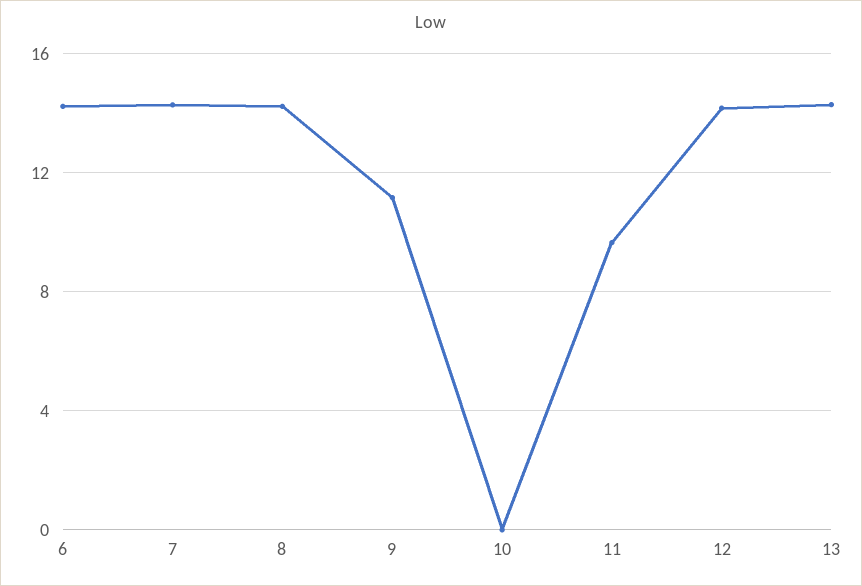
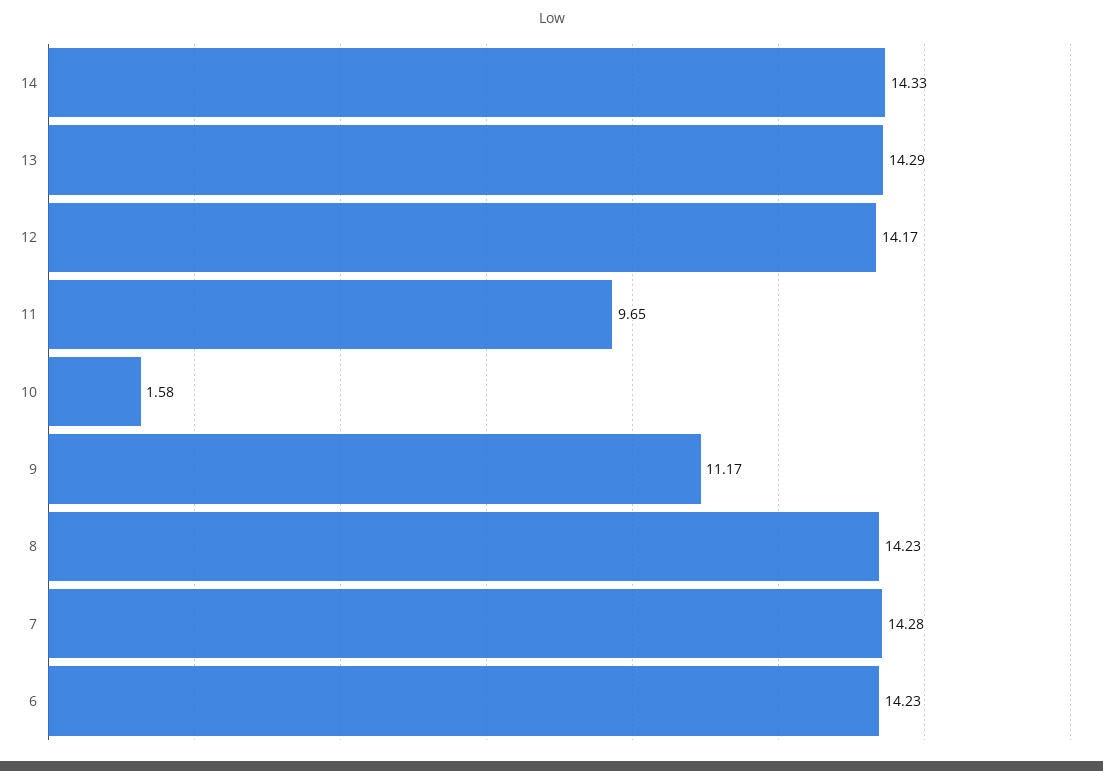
  {
    "6": 14.23,
    "7": 14.28,
    "8": 14.23,
    "9": 11.17,
-   "10": 0,
+   "10": 1.58,
    "11": 9.65,
    "12": 14.17,
-   "13": 14.29
+   "13": 14.29,
+   "14": 14.33
  }

